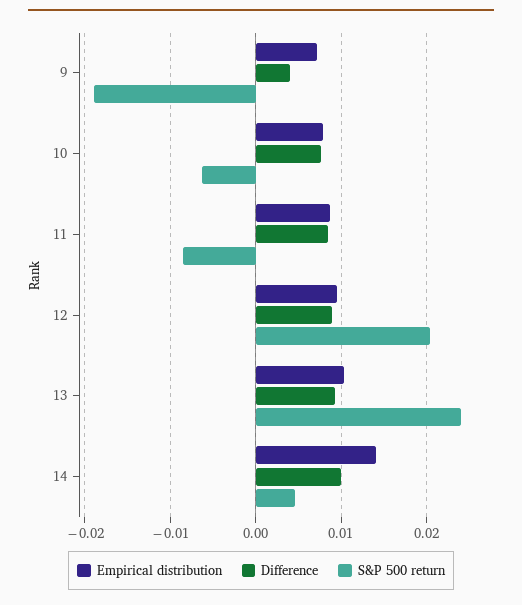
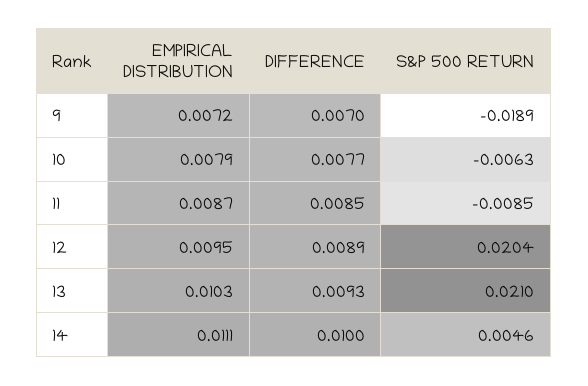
  {
    "Empirical distribution": {
      "9": 0.0072,
      "10": 0.0079,
      "11": 0.0087,
      "12": 0.0095,
      "13": 0.0103,
-     "14": 0.014
+     "14": 0.0111
    },
    "Difference": {
-     "9": 0.004,
+     "9": 0.007,
      "10": 0.0077,
      "11": 0.0085,
      "12": 0.0089,
      "13": 0.0093,
      "14": 0.01
    },
    "S&P 500 return": {
      "9": -0.0189,
      "10": -0.0063,
      "11": -0.0085,
      "12": 0.0204,
-     "13": 0.024,
+     "13": 0.021,
      "14": 0.0046
    }
  }

